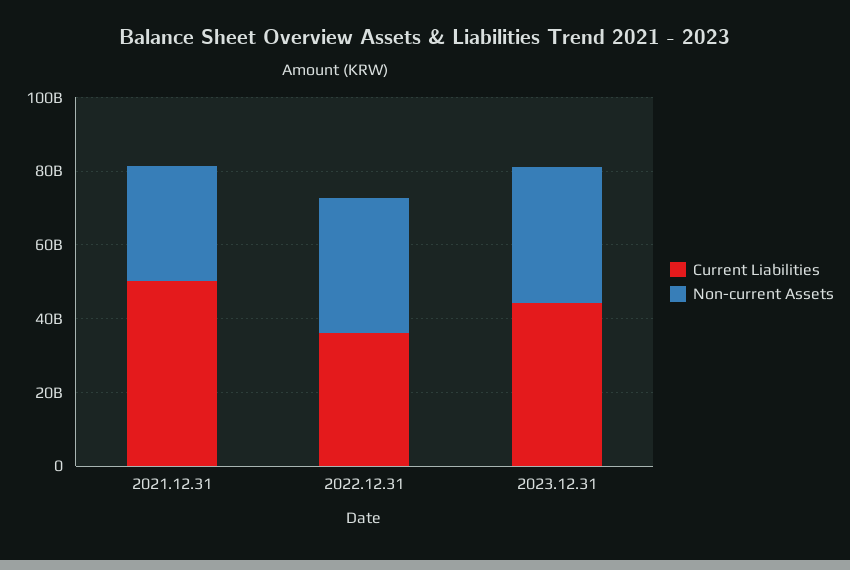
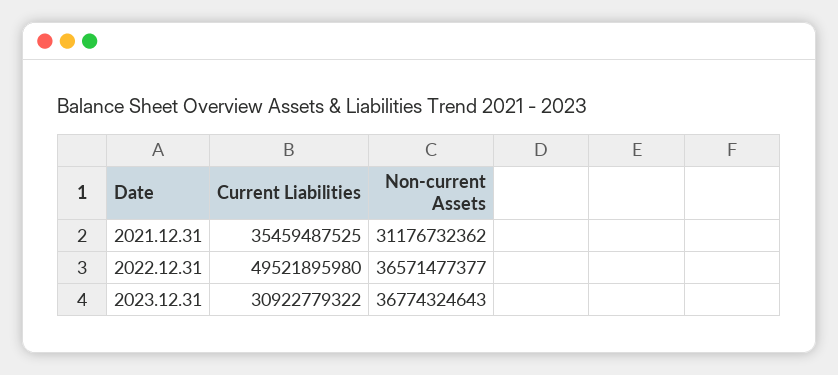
  {
    "Current Liabilities": {
-     "2021.12.31": 50000000000,
+     "2021.12.31": 35459487525,
-     "2022.12.31": 35000000000,
+     "2022.12.31": 49521895980,
-     "2023.12.31": 45000000000
+     "2023.12.31": 30922779322
    },
    "Non-current Assets": {
      "2021.12.31": 31176732362,
      "2022.12.31": 36571477377,
      "2023.12.31": 36774324643
    }
  }

